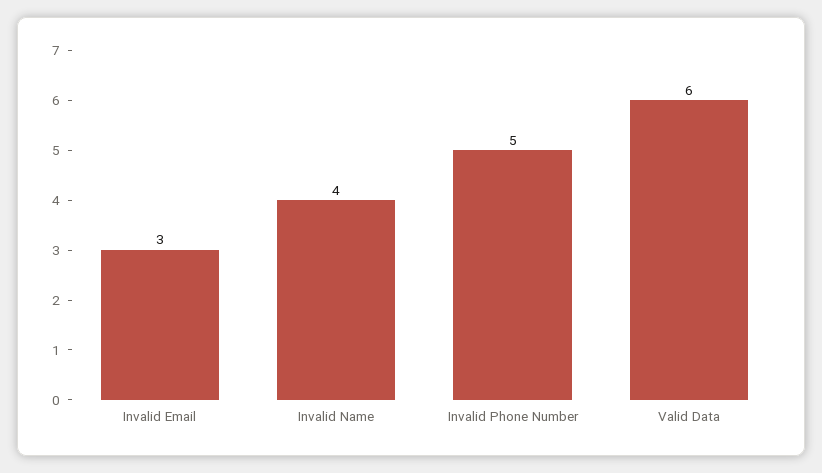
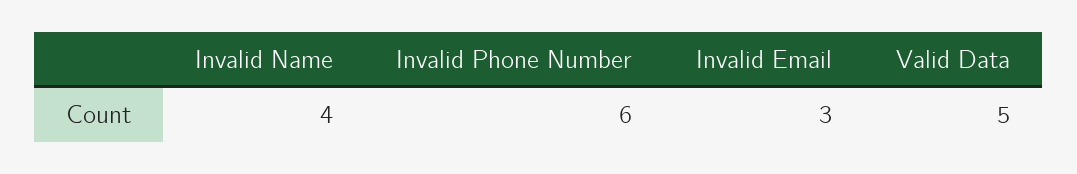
  {
    "Invalid Email": 3,
    "Invalid Name": 4,
-   "Invalid Phone Number": 5,
+   "Invalid Phone Number": 6,
-   "Valid Data": 6
+   "Valid Data": 5
  }

